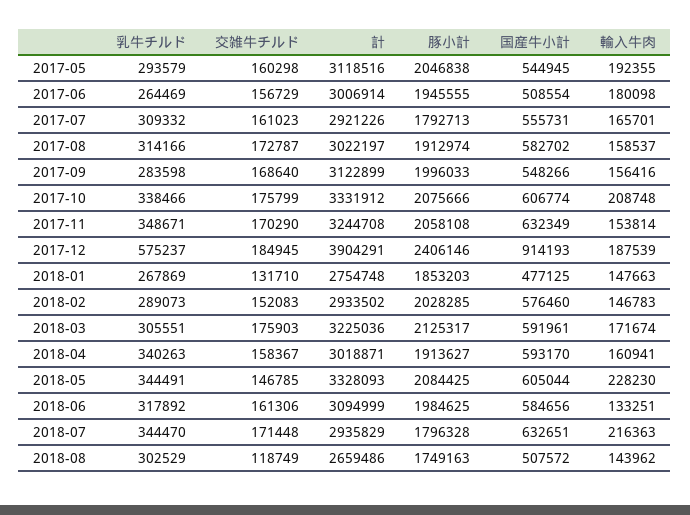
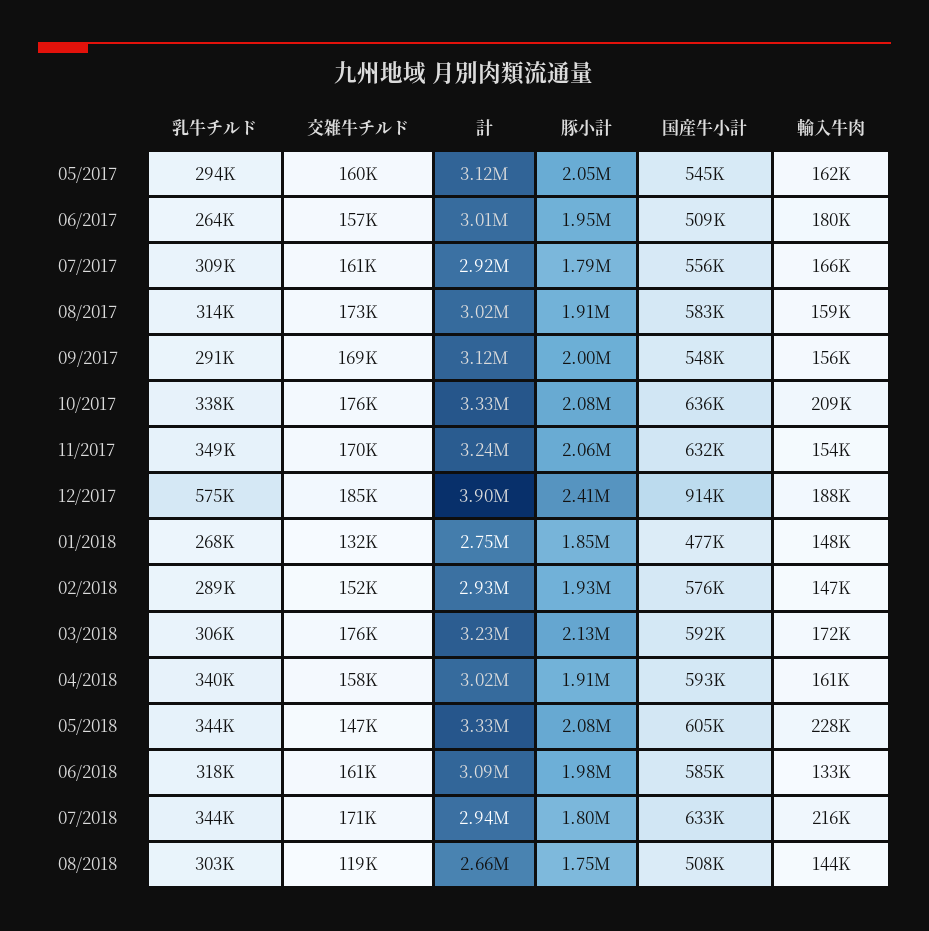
  {
    "乳牛チルド": {
      "2017-05": 293579,
      "2017-06": 264469,
      "2017-07": 309332,
      "2017-08": 314166,
-     "2017-09": 283598,
+     "2017-09": 291000,
      "2017-10": 338466,
      "2017-11": 348671,
      "2017-12": 575237,
      "2018-01": 267869,
      "2018-02": 289073,
      "2018-03": 305551,
      "2018-04": 340263,
      "2018-05": 344491,
      "2018-06": 317892,
      "2018-07": 344470,
      "2018-08": 302529
    },
    "交雑牛チルド": {
      "2017-05": 160298,
      "2017-06": 156729,
      "2017-07": 161023,
      "2017-08": 172787,
      "2017-09": 168640,
      "2017-10": 175799,
      "2017-11": 170290,
      "2017-12": 184945,
      "2018-01": 131710,
      "2018-02": 152083,
      "2018-03": 175903,
      "2018-04": 158367,
      "2018-05": 146785,
      "2018-06": 161306,
      "2018-07": 171448,
      "2018-08": 118749
    },
    "計": {
      "2017-05": 3118516,
      "2017-06": 3006914,
      "2017-07": 2921226,
      "2017-08": 3022197,
      "2017-09": 3122899,
      "2017-10": 3331912,
      "2017-11": 3244708,
      "2017-12": 3904291,
      "2018-01": 2754748,
      "2018-02": 2933502,
      "2018-03": 3225036,
      "2018-04": 3018871,
      "2018-05": 3328093,
      "2018-06": 3094999,
      "2018-07": 2935829,
      "2018-08": 2659486
    },
    "豚小計": {
      "2017-05": 2046838,
      "2017-06": 1945555,
      "2017-07": 1792713,
      "2017-08": 1912974,
      "2017-09": 1996033,
      "2017-10": 2075666,
      "2017-11": 2058108,
      "2017-12": 2406146,
      "2018-01": 1853203,
-     "2018-02": 2028285,
+     "2018-02": 1930000,
      "2018-03": 2125317,
      "2018-04": 1913627,
      "2018-05": 2084425,
      "2018-06": 1984625,
      "2018-07": 1796328,
      "2018-08": 1749163
    },
    "国産牛小計": {
      "2017-05": 544945,
      "2017-06": 508554,
      "2017-07": 555731,
      "2017-08": 582702,
      "2017-09": 548266,
-     "2017-10": 606774,
+     "2017-10": 636000,
      "2017-11": 632349,
      "2017-12": 914193,
      "2018-01": 477125,
      "2018-02": 576460,
      "2018-03": 591961,
      "2018-04": 593170,
      "2018-05": 605044,
      "2018-06": 584656,
      "2018-07": 632651,
      "2018-08": 507572
    },
    "輸入牛肉": {
-     "2017-05": 192355,
+     "2017-05": 162000,
      "2017-06": 180098,
      "2017-07": 165701,
      "2017-08": 158537,
      "2017-09": 156416,
      "2017-10": 208748,
      "2017-11": 153814,
      "2017-12": 187539,
      "2018-01": 147663,
      "2018-02": 146783,
      "2018-03": 171674,
      "2018-04": 160941,
      "2018-05": 228230,
      "2018-06": 133251,
      "2018-07": 216363,
      "2018-08": 143962
    }
  }

